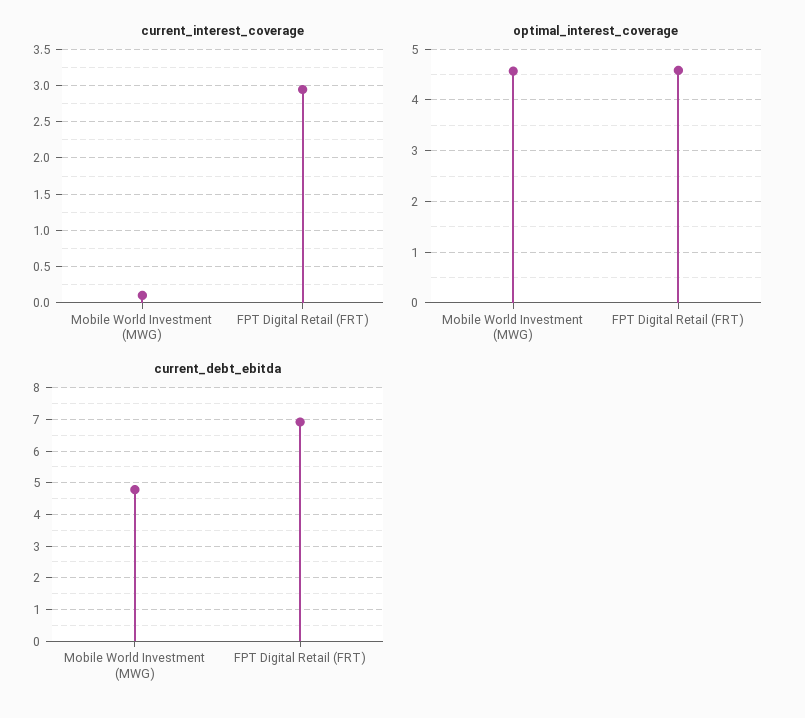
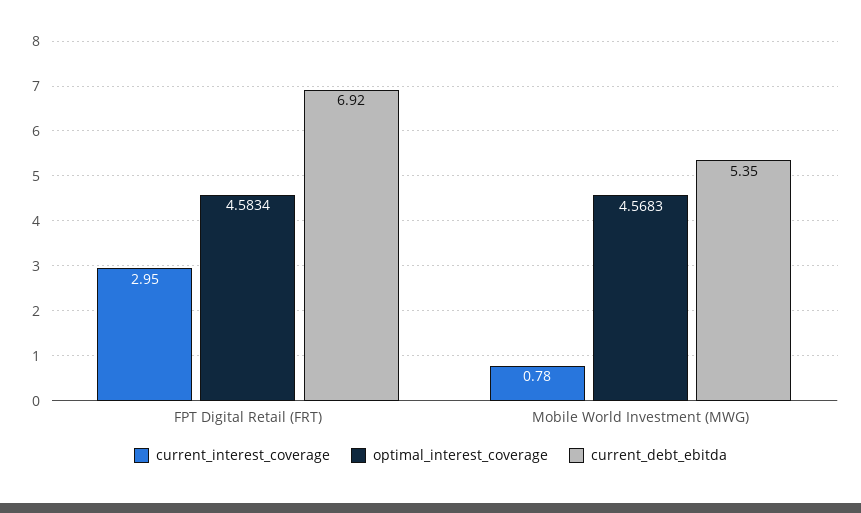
  {
    "current_interest_coverage": {
-     "Mobile World Investment (MWG)": 0.1,
+     "Mobile World Investment (MWG)": 0.78,
      "FPT Digital Retail (FRT)": 2.95
    },
    "optimal_interest_coverage": {
      "Mobile World Investment (MWG)": 4.5683,
      "FPT Digital Retail (FRT)": 4.5834
    },
    "current_debt_ebitda": {
-     "Mobile World Investment (MWG)": 4.8,
+     "Mobile World Investment (MWG)": 5.35,
      "FPT Digital Retail (FRT)": 6.92
    }
  }

